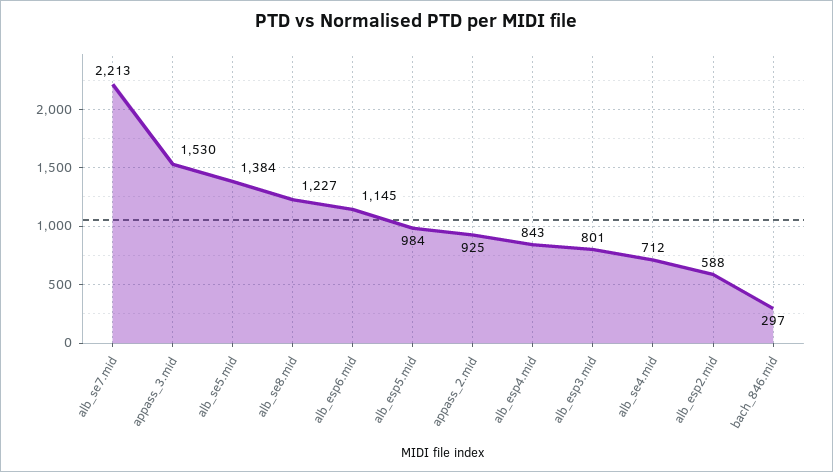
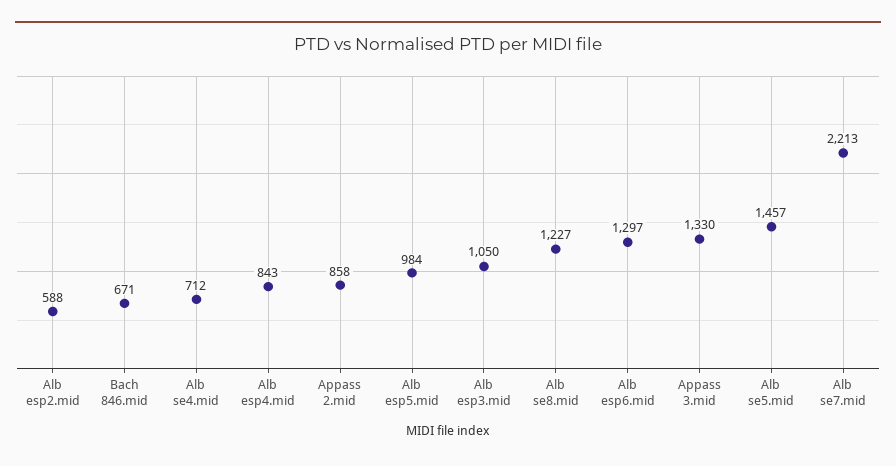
  {
    "alb_se7.mid": 2213,
-   "appass_3.mid": 1530,
+   "appass_3.mid": 1330,
-   "alb_se5.mid": 1384,
+   "alb_se5.mid": 1457,
    "alb_se8.mid": 1227,
-   "alb_esp6.mid": 1145,
+   "alb_esp6.mid": 1297,
    "alb_esp5.mid": 984,
-   "appass_2.mid": 925,
+   "appass_2.mid": 858,
    "alb_esp4.mid": 843,
-   "alb_esp3.mid": 801,
+   "alb_esp3.mid": 1050,
    "alb_se4.mid": 712,
    "alb_esp2.mid": 588,
-   "bach_846.mid": 297
+   "bach_846.mid": 671
  }

